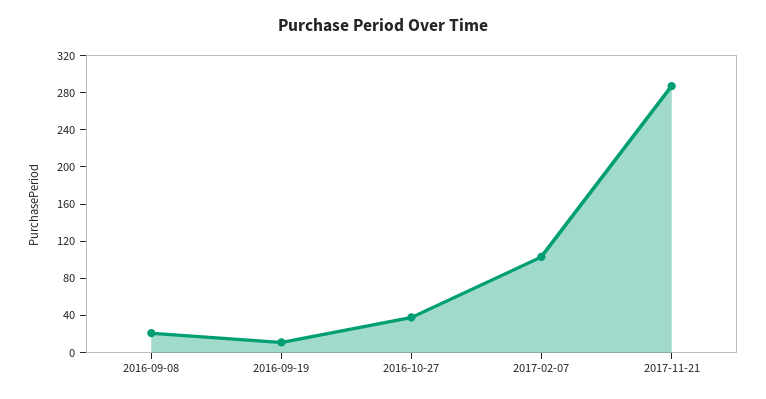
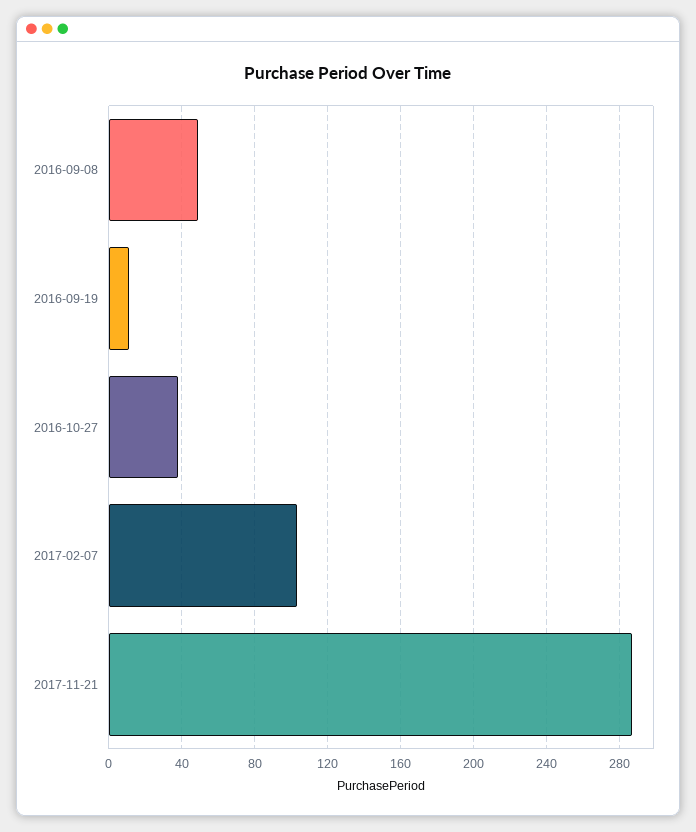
  {
-   "2016-09-08": 20,
+   "2016-09-08": 50,
    "2016-09-19": 10,
    "2016-10-27": 40,
    "2017-02-07": 105,
    "2017-11-21": 285
  }

